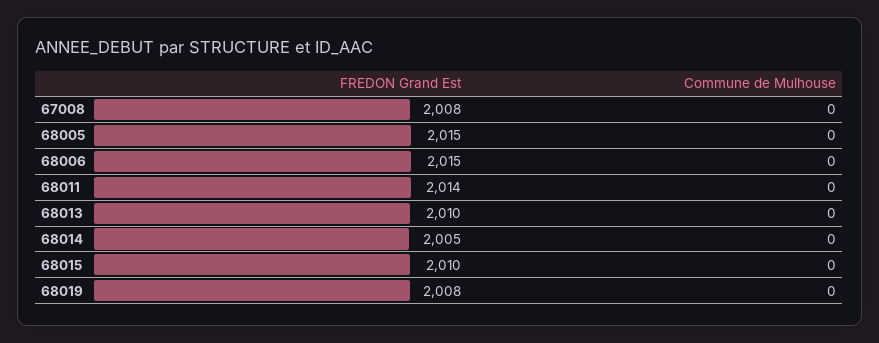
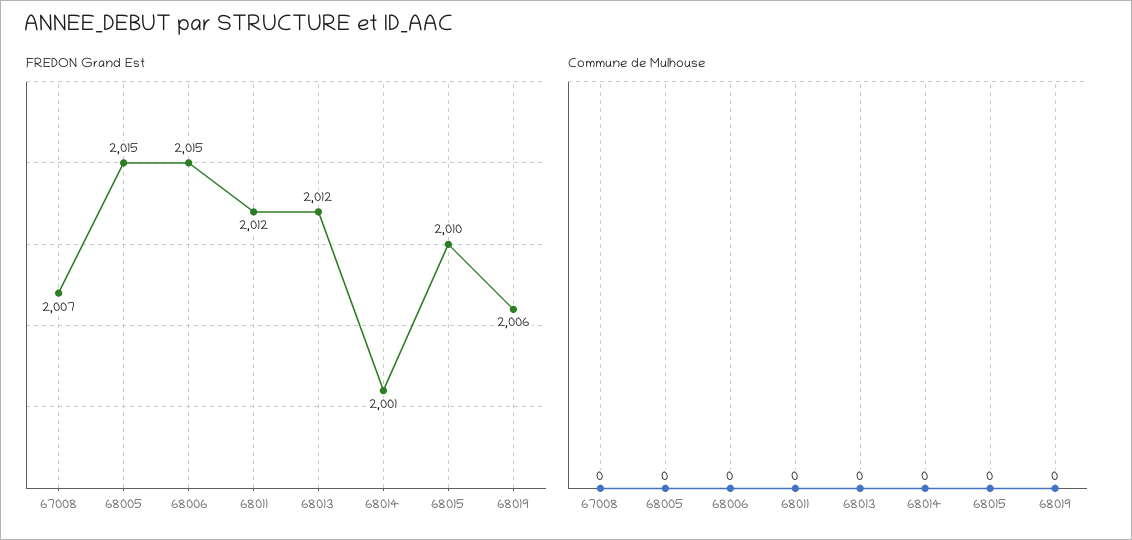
  {
    "FREDON Grand Est": {
-     "67008": 2008,
+     "67008": 2007,
      "68005": 2015,
      "68006": 2015,
-     "68011": 2014,
+     "68011": 2012,
-     "68013": 2010,
+     "68013": 2012,
-     "68014": 2005,
+     "68014": 2001,
      "68015": 2010,
-     "68019": 2008
+     "68019": 2006
    },
    "Commune de Mulhouse": {
      "67008": 0,
      "68005": 0,
      "68006": 0,
      "68011": 0,
      "68013": 0,
      "68014": 0,
      "68015": 0,
      "68019": 0
    }
  }

